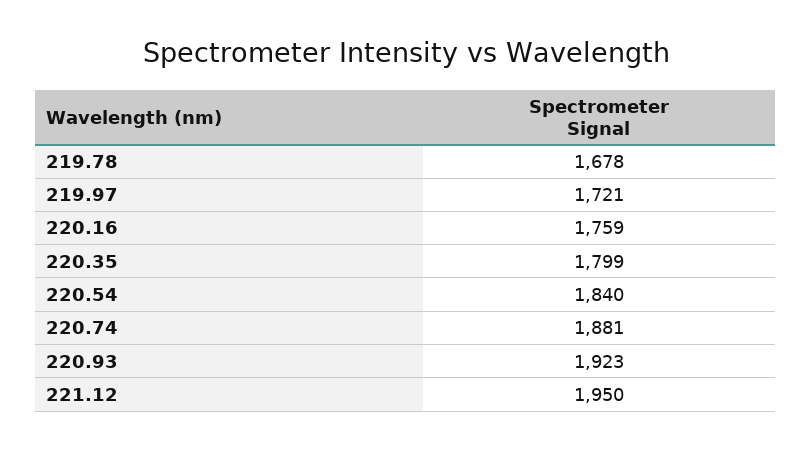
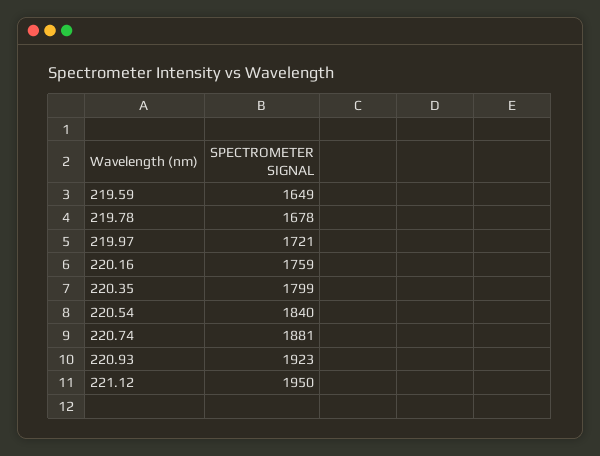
  {
    "219.78": 1678,
    "219.97": 1721,
    "220.16": 1759,
    "220.35": 1799,
    "220.54": 1840,
    "220.74": 1881,
    "220.93": 1923,
-   "221.12": 1950
+   "221.12": 1950,
+   "219.59": 1649
  }

